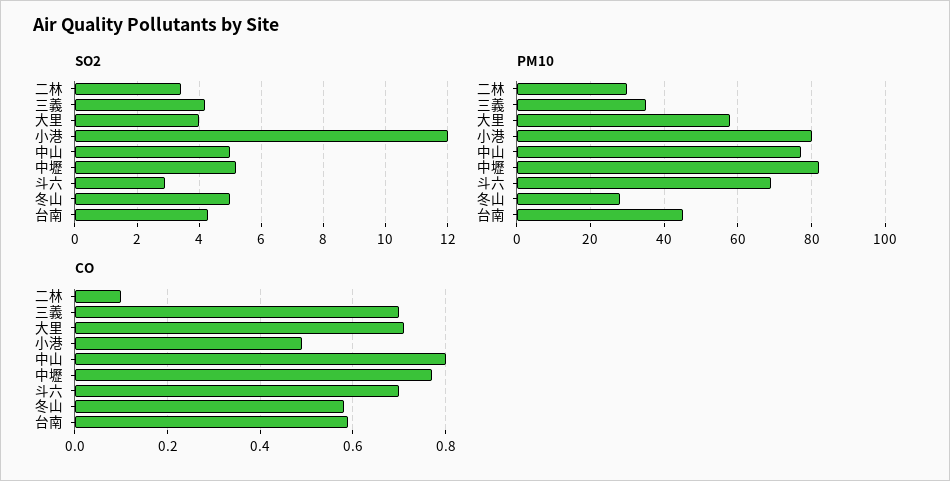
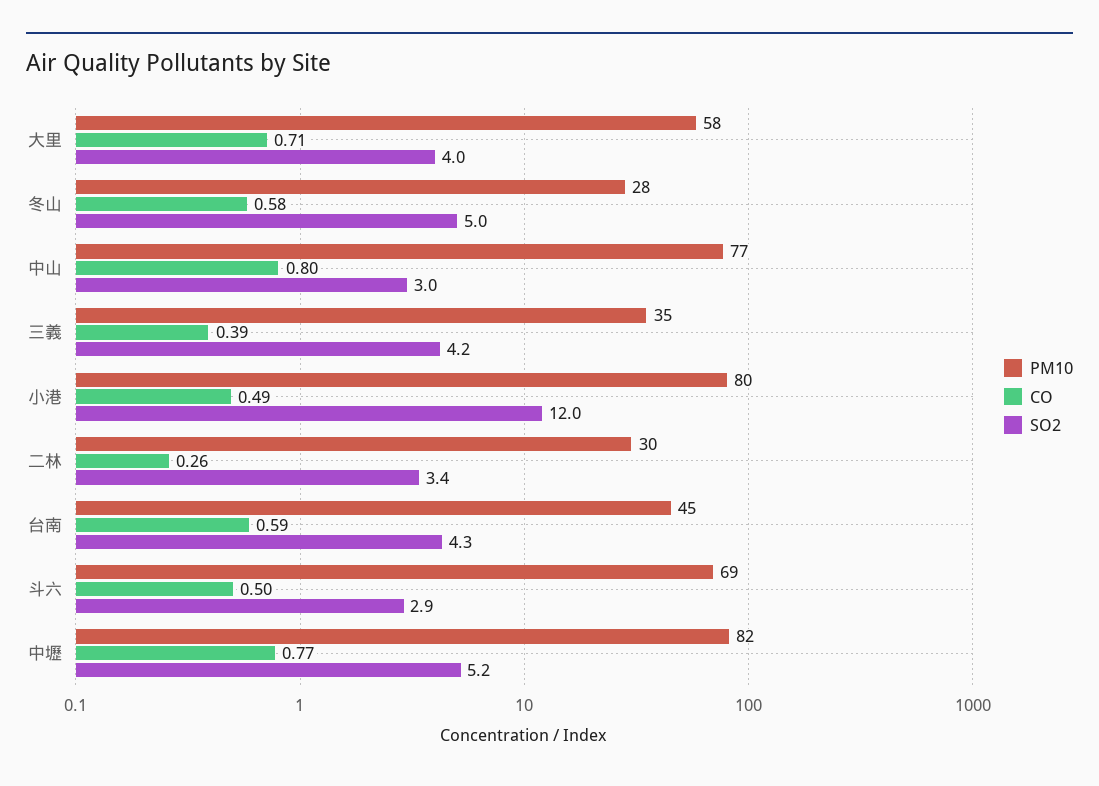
  {
    "SO2": {
      "二林": 3.4,
      "三義": 4.2,
      "大里": 4,
      "小港": 12,
-     "中山": 5,
+     "中山": 3,
      "中壢": 5.2,
      "斗六": 2.9,
      "冬山": 5,
      "台南": 4.3
    },
    "PM10": {
      "二林": 30,
      "三義": 35,
      "大里": 58,
      "小港": 80,
      "中山": 77,
      "中壢": 82,
      "斗六": 69,
      "冬山": 28,
      "台南": 45
    },
    "CO": {
-     "二林": 0.1,
+     "二林": 0.26,
-     "三義": 0.7,
+     "三義": 0.39,
      "大里": 0.71,
      "小港": 0.49,
      "中山": 0.8,
      "中壢": 0.77,
-     "斗六": 0.7,
+     "斗六": 0.5,
      "冬山": 0.58,
      "台南": 0.59
    }
  }

